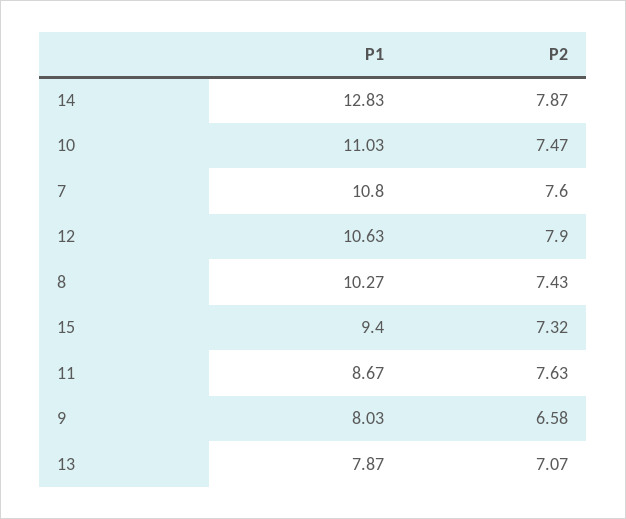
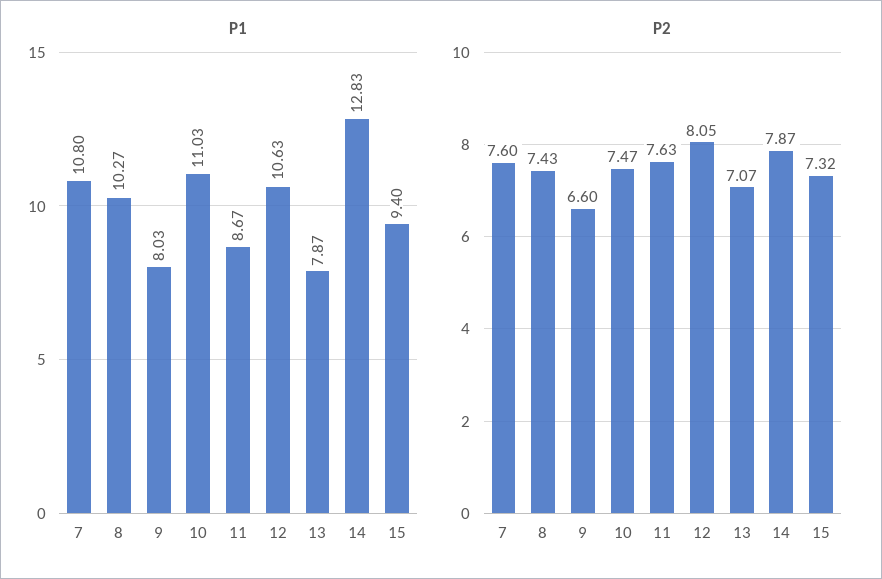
  {
    "P1": {
      "14": 12.83,
      "10": 11.03,
      "7": 10.8,
      "12": 10.63,
      "8": 10.27,
      "15": 9.4,
      "11": 8.67,
      "9": 8.03,
      "13": 7.87
    },
    "P2": {
      "14": 7.87,
      "10": 7.47,
      "7": 7.6,
-     "12": 7.9,
+     "12": 8.05,
      "8": 7.43,
      "15": 7.32,
      "11": 7.63,
-     "9": 6.58,
+     "9": 6.6,
      "13": 7.07
    }
  }

